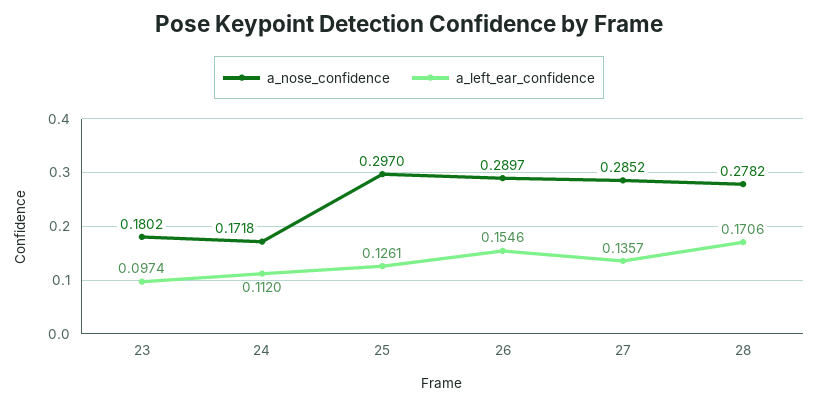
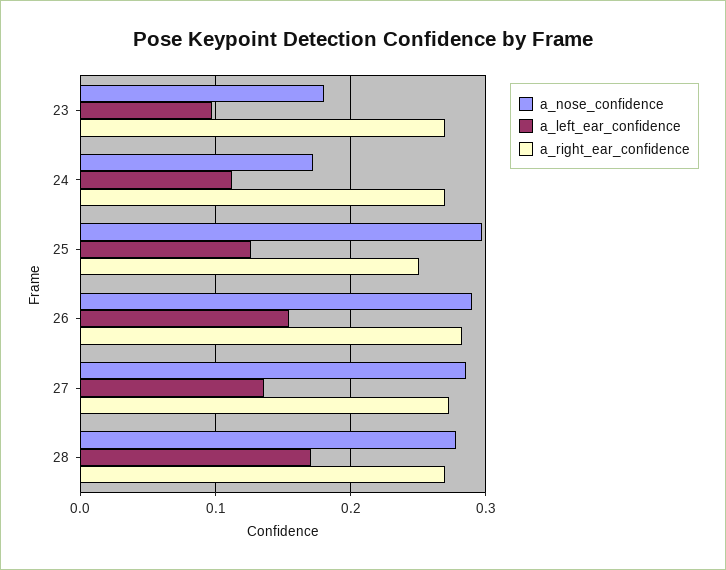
  {
    "a_nose_confidence": {
      "23": 0.1802,
      "24": 0.1718,
      "25": 0.297,
      "26": 0.2897,
      "27": 0.2852,
      "28": 0.2782
    },
    "a_left_ear_confidence": {
      "23": 0.0974,
      "24": 0.112,
      "25": 0.1261,
      "26": 0.1546,
      "27": 0.1357,
      "28": 0.1706
-   }
+   },
+   "a_right_ear_confidence": {
+     "23": 0.27,
+     "24": 0.27,
+     "25": 0.25,
+     "26": 0.28,
+     "27": 0.27,
+     "28": 0.27
+   }
  }

